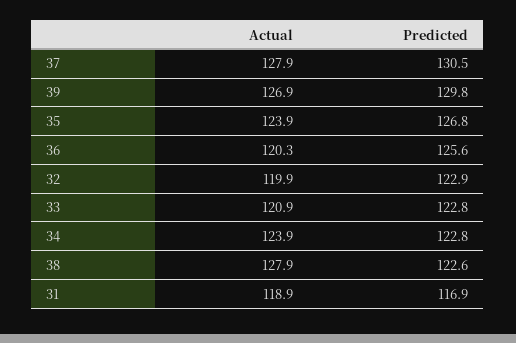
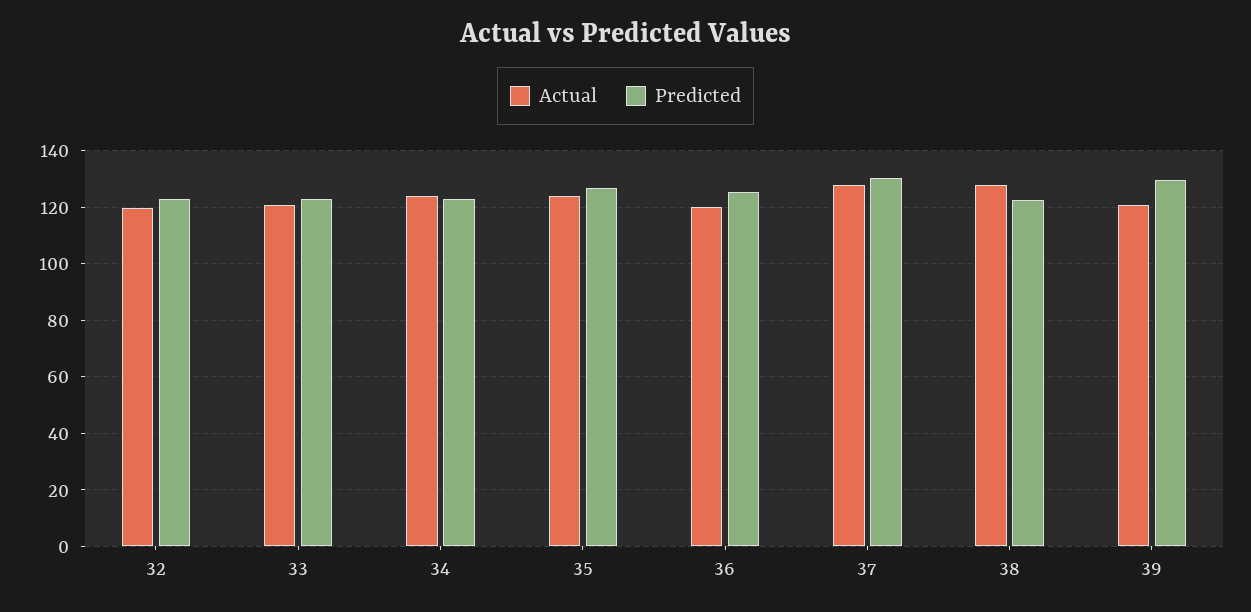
  {
    "Actual": {
      "37": 127.9,
-     "39": 126.9,
+     "39": 120,
      "35": 123.9,
      "36": 120.3,
      "32": 119.9,
      "33": 120.9,
      "34": 123.9,
-     "38": 127.9,
+     "38": 127.9
-     "31": 118.9
    },
    "Predicted": {
      "37": 130.5,
      "39": 129.8,
      "35": 126.8,
      "36": 125.6,
      "32": 122.9,
      "33": 122.8,
      "34": 122.8,
-     "38": 122.6,
+     "38": 122.6
-     "31": 116.9
    }
  }

